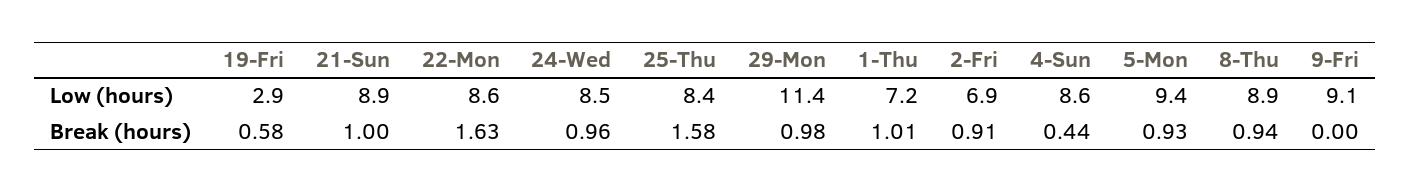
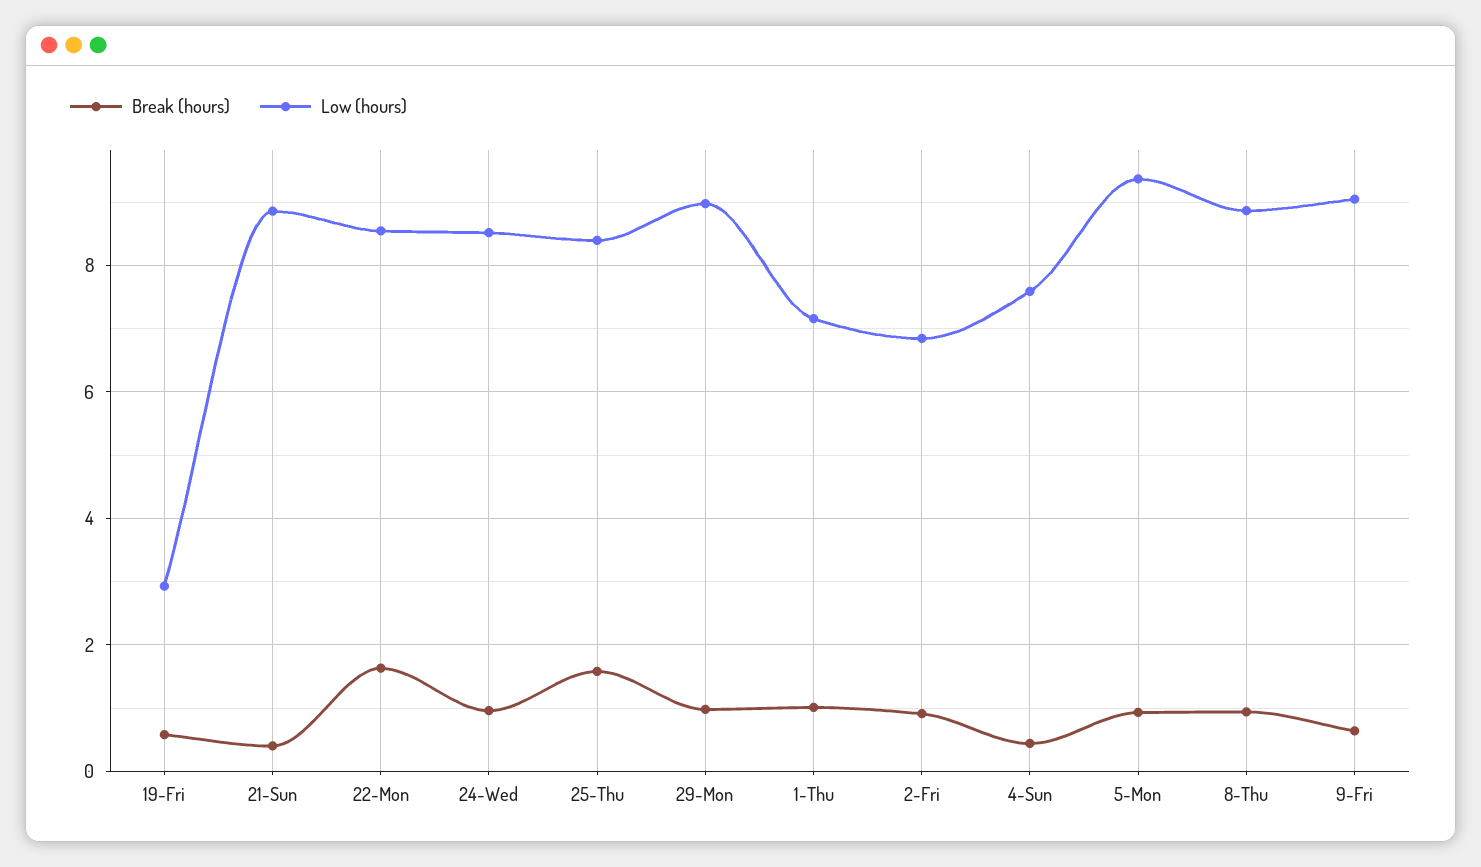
  {
    "Low (hours)": {
      "19-Fri": 2.9,
      "21-Sun": 8.9,
      "22-Mon": 8.6,
      "24-Wed": 8.5,
      "25-Thu": 8.4,
-     "29-Mon": 11.4,
+     "29-Mon": 9,
      "1-Thu": 7.2,
      "2-Fri": 6.9,
-     "4-Sun": 8.6,
+     "4-Sun": 7.6,
      "5-Mon": 9.4,
      "8-Thu": 8.9,
      "9-Fri": 9.1
    },
    "Break (hours)": {
      "19-Fri": 0.58,
-     "21-Sun": 1,
+     "21-Sun": 0.4,
      "22-Mon": 1.63,
      "24-Wed": 0.96,
      "25-Thu": 1.58,
      "29-Mon": 0.98,
      "1-Thu": 1.01,
      "2-Fri": 0.91,
      "4-Sun": 0.44,
      "5-Mon": 0.93,
      "8-Thu": 0.94,
-     "9-Fri": 0
+     "9-Fri": 0.6
    }
  }

